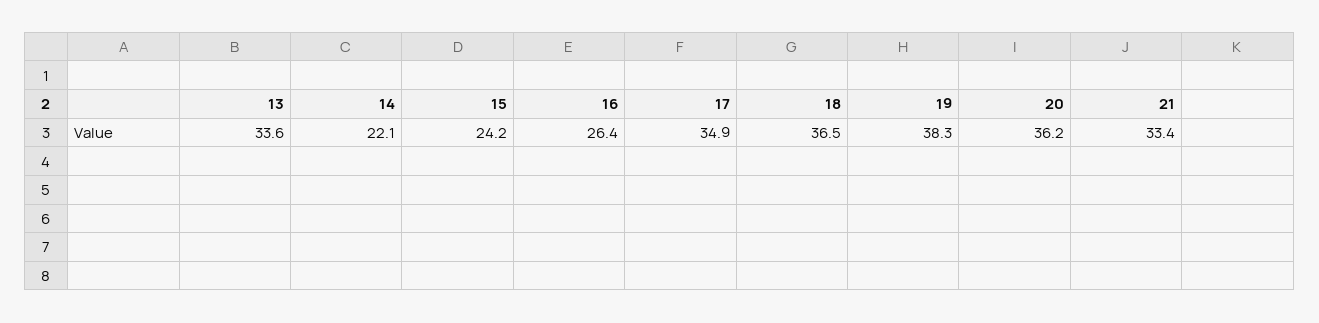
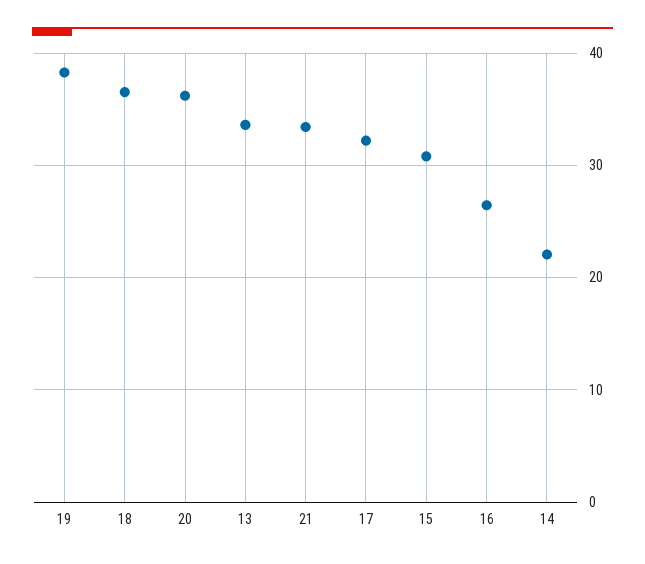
  {
    "13": 33.6,
    "14": 22.1,
-   "15": 24.2,
+   "15": 31,
    "16": 26.4,
-   "17": 34.9,
+   "17": 32,
    "18": 36.5,
    "19": 38.3,
    "20": 36.2,
    "21": 33.4
  }

